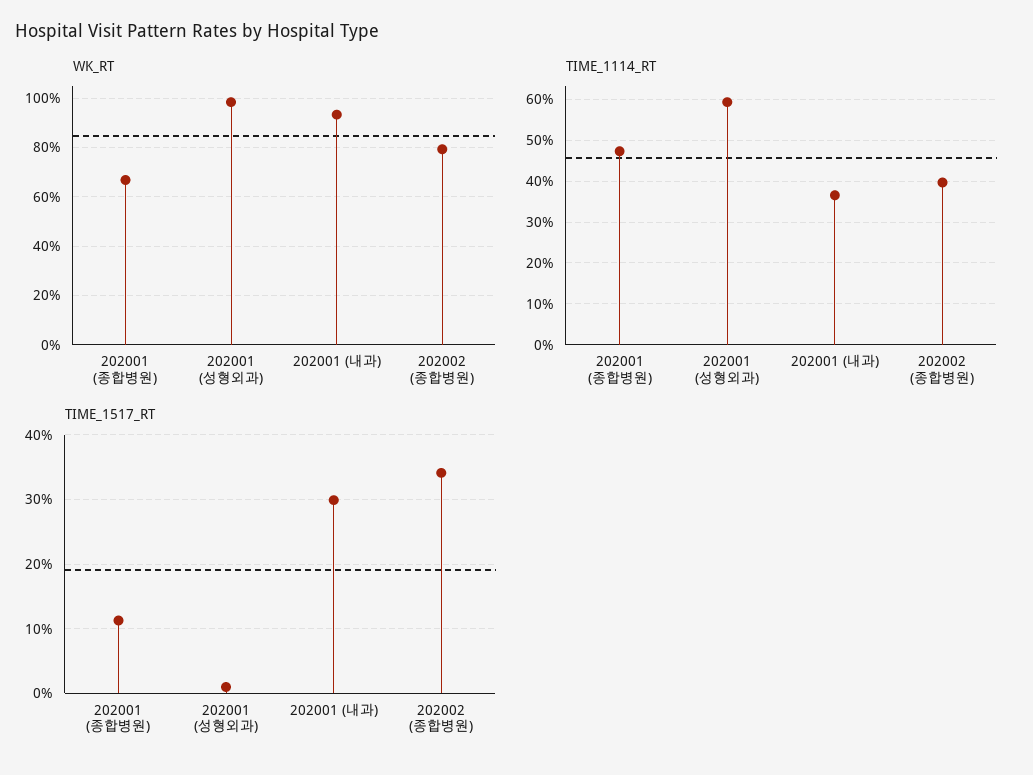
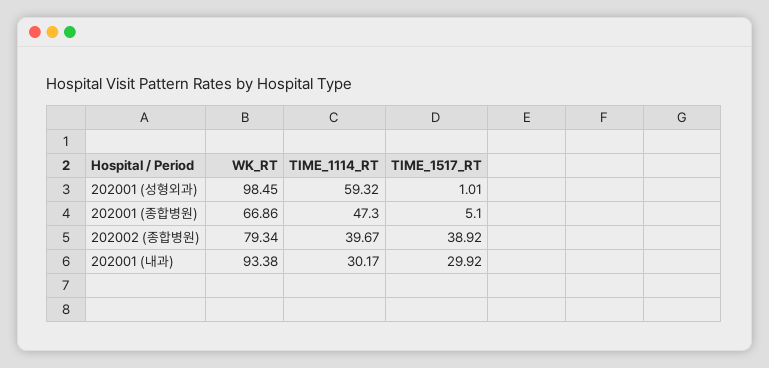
  {
    "WK_RT": {
      "202001 (종합병원)": 66.86,
      "202001 (성형외과)": 98.45,
      "202001 (내과)": 93.38,
      "202002 (종합병원)": 79.34
    },
    "TIME_1114_RT": {
      "202001 (종합병원)": 47.3,
      "202001 (성형외과)": 59.32,
-     "202001 (내과)": 36,
+     "202001 (내과)": 30.17,
      "202002 (종합병원)": 39.67
    },
    "TIME_1517_RT": {
-     "202001 (종합병원)": 11,
+     "202001 (종합병원)": 5.1,
      "202001 (성형외과)": 1.01,
      "202001 (내과)": 29.92,
-     "202002 (종합병원)": 34
+     "202002 (종합병원)": 38.92
    }
  }

